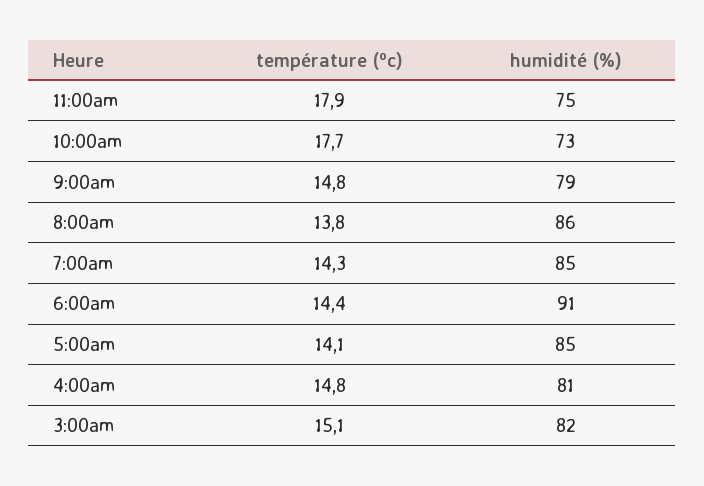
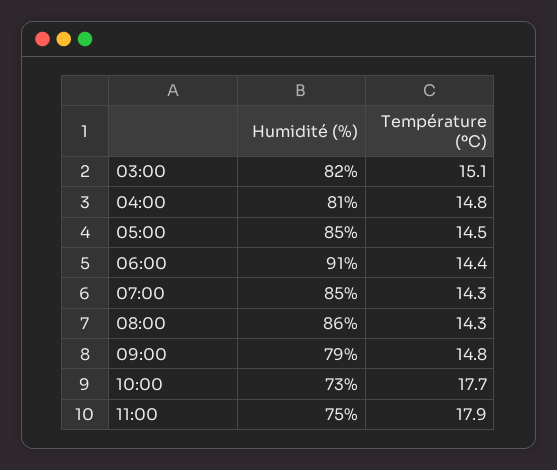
  {
    "température (ºc)": {
      "11:00am": 17.9,
      "10:00am": 17.7,
      "9:00am": 14.8,
-     "8:00am": 13.8,
+     "8:00am": 14.3,
      "7:00am": 14.3,
      "6:00am": 14.4,
-     "5:00am": 14.1,
+     "5:00am": 14.5,
      "4:00am": 14.8,
      "3:00am": 15.1
    },
    "humidité (%)": {
      "11:00am": 75,
      "10:00am": 73,
      "9:00am": 79,
      "8:00am": 86,
      "7:00am": 85,
      "6:00am": 91,
      "5:00am": 85,
      "4:00am": 81,
      "3:00am": 82
    }
  }

